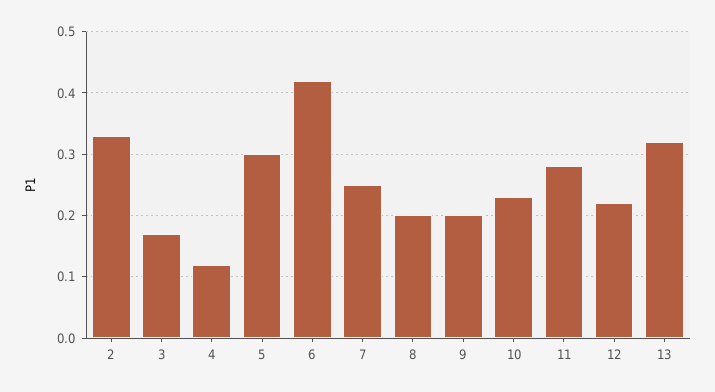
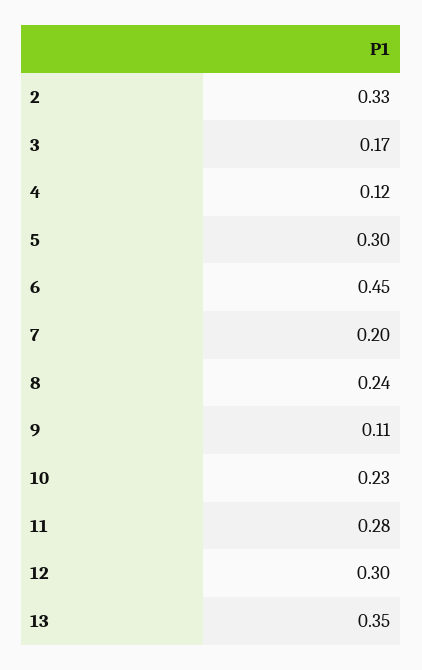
  {
    "2": 0.33,
    "3": 0.17,
    "4": 0.12,
    "5": 0.3,
-   "6": 0.42,
+   "6": 0.45,
-   "7": 0.25,
+   "7": 0.2,
-   "8": 0.2,
+   "8": 0.24,
-   "9": 0.2,
+   "9": 0.11,
    "10": 0.23,
    "11": 0.28,
-   "12": 0.22,
+   "12": 0.3,
-   "13": 0.32
+   "13": 0.35
  }

